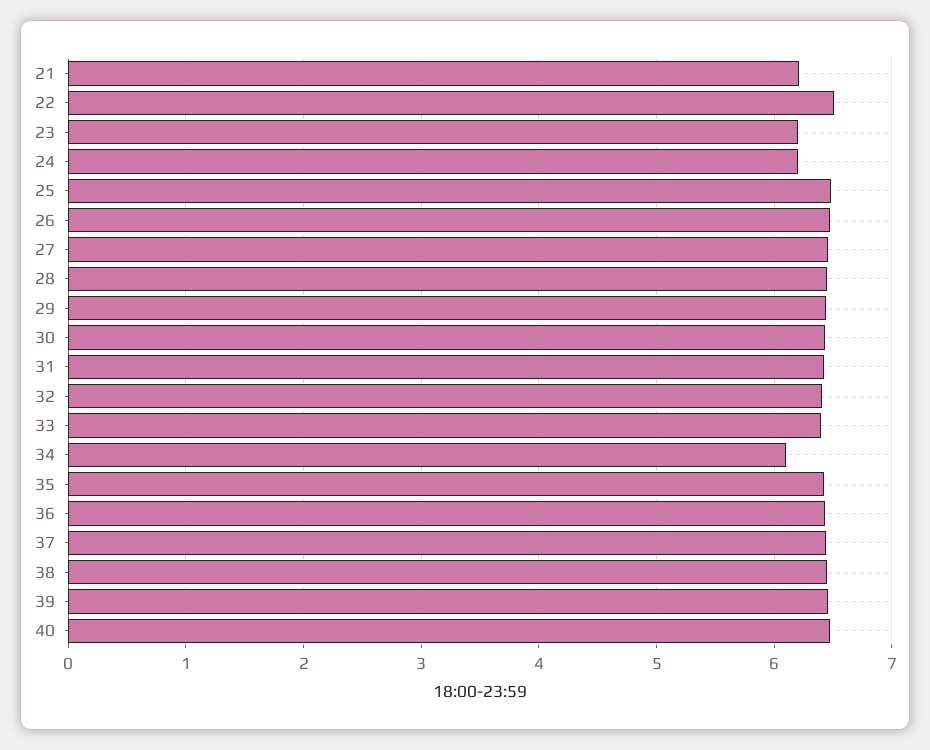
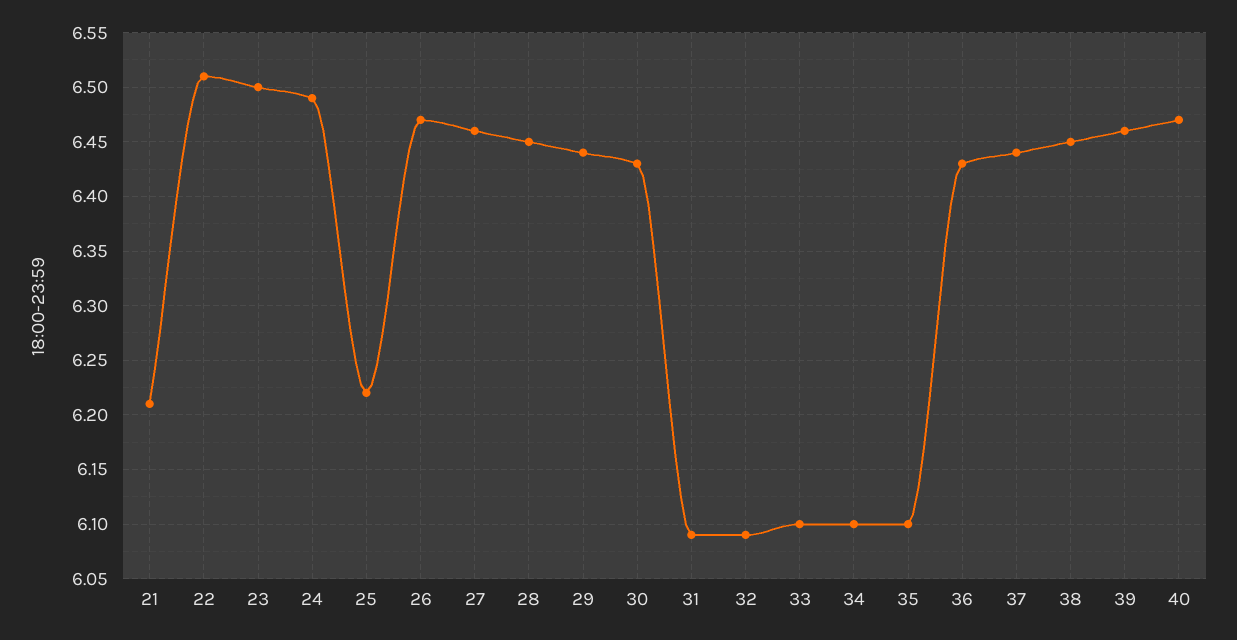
  {
    "21": 6.21,
    "22": 6.51,
-   "23": 6.2,
+   "23": 6.5,
-   "24": 6.2,
+   "24": 6.49,
-   "25": 6.5,
+   "25": 6.22,
    "26": 6.47,
    "27": 6.46,
    "28": 6.45,
    "29": 6.44,
    "30": 6.43,
-   "31": 6.4,
+   "31": 6.09,
-   "32": 6.4,
+   "32": 6.09,
-   "33": 6.4,
+   "33": 6.1,
    "34": 6.1,
-   "35": 6.4,
+   "35": 6.1,
    "36": 6.43,
    "37": 6.44,
    "38": 6.45,
    "39": 6.46,
    "40": 6.47
  }

